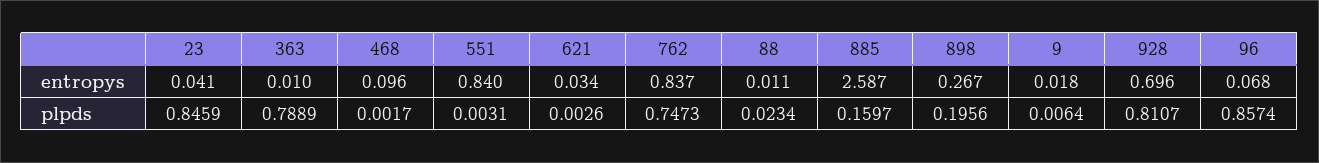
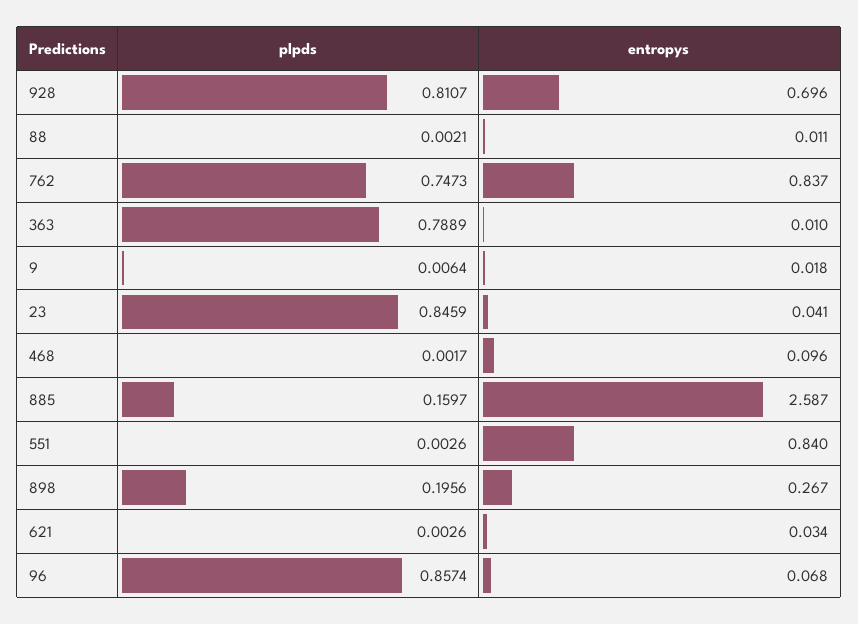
  {
    "23": {
      "entropys": 0.041,
      "plpds": 0.8459
    },
    "363": {
      "entropys": 0.01,
      "plpds": 0.7889
    },
    "468": {
      "entropys": 0.096,
      "plpds": 0.0017
    },
    "551": {
      "entropys": 0.84,
-     "plpds": 0.0031
+     "plpds": 0.0026
    },
    "621": {
      "entropys": 0.034,
      "plpds": 0.0026
    },
    "762": {
      "entropys": 0.837,
      "plpds": 0.7473
    },
    "88": {
      "entropys": 0.011,
-     "plpds": 0.0234
+     "plpds": 0.0021
    },
    "885": {
      "entropys": 2.587,
      "plpds": 0.1597
    },
    "898": {
      "entropys": 0.267,
      "plpds": 0.1956
    },
    "9": {
      "entropys": 0.018,
      "plpds": 0.0064
    },
    "928": {
      "entropys": 0.696,
      "plpds": 0.8107
    },
    "96": {
      "entropys": 0.068,
      "plpds": 0.8574
    }
  }

